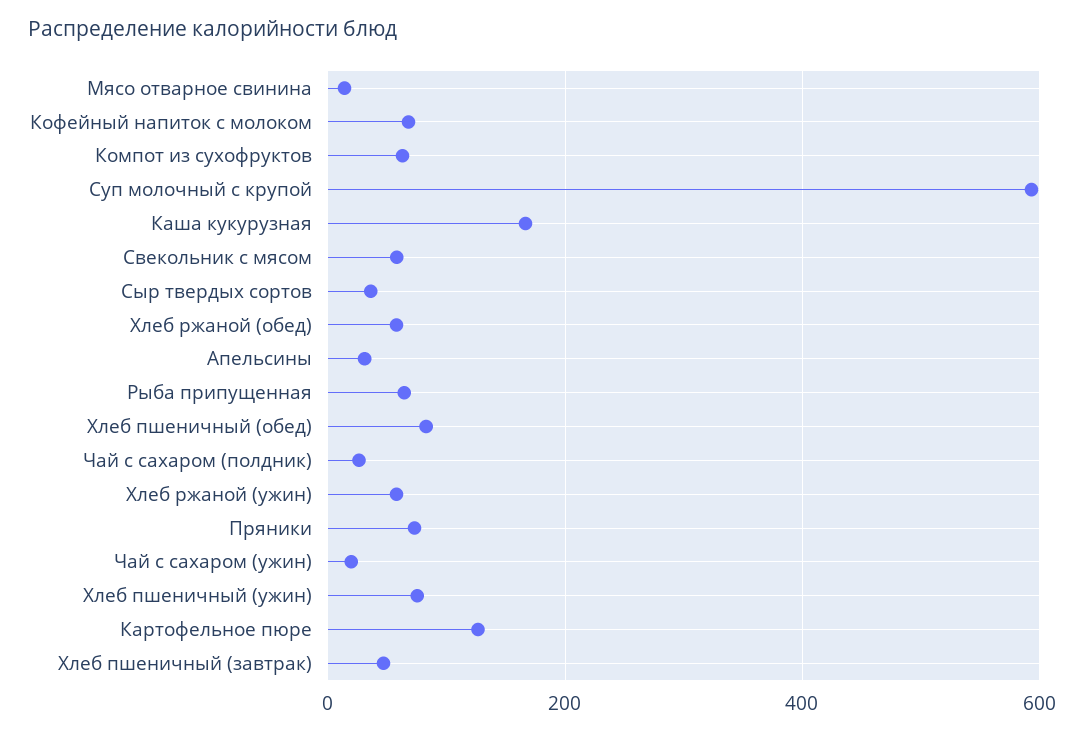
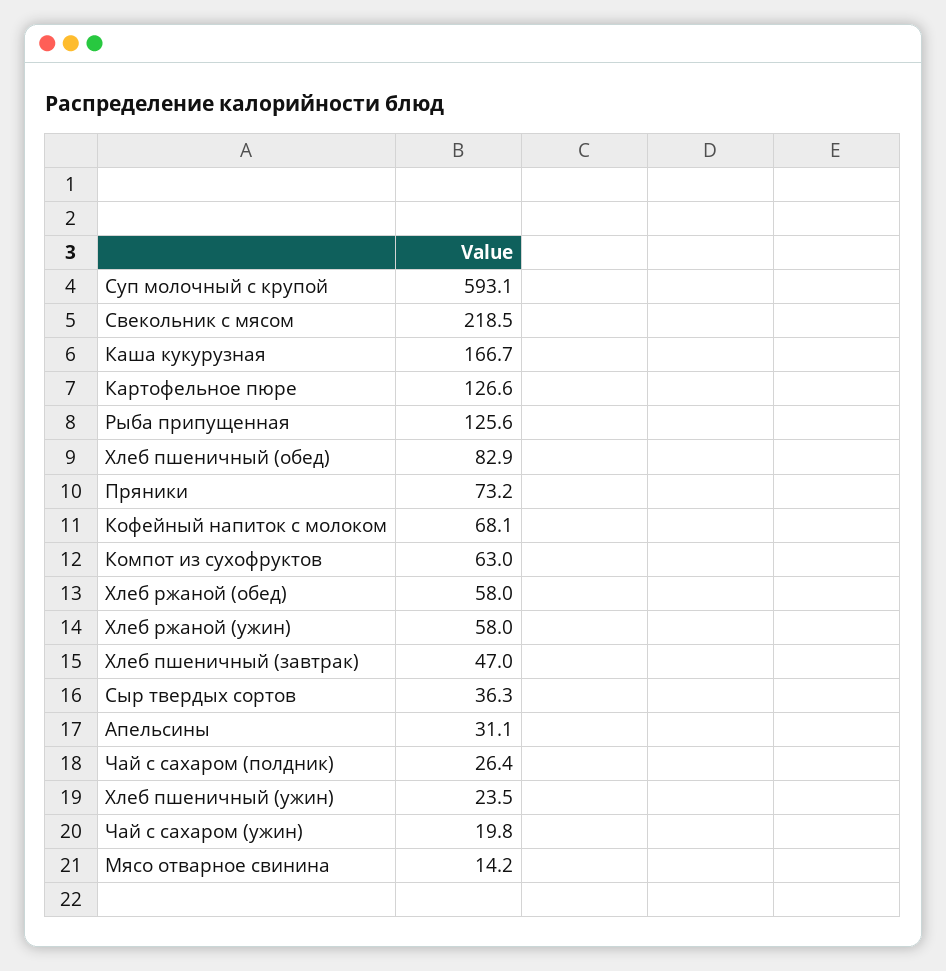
  {
    "Мясо отварное свинина": 14.2,
    "Кофейный напиток с молоком": 68.1,
    "Компот из сухофруктов": 63,
    "Суп молочный с крупой": 593.1,
    "Каша кукурузная": 166.7,
-   "Свекольник с мясом": 60,
+   "Свекольник с мясом": 218.5,
    "Сыр твердых сортов": 36.3,
    "Хлеб ржаной (обед)": 58,
    "Апельсины": 31.1,
-   "Рыба припущенная": 60,
+   "Рыба припущенная": 125.6,
    "Хлеб пшеничный (обед)": 82.9,
    "Чай с сахаром (полдник)": 26.4,
    "Хлеб ржаной (ужин)": 58,
    "Пряники": 73.2,
    "Чай с сахаром (ужин)": 19.8,
-   "Хлеб пшеничный (ужин)": 80,
+   "Хлеб пшеничный (ужин)": 23.5,
    "Картофельное пюре": 126.6,
    "Хлеб пшеничный (завтрак)": 47
  }

